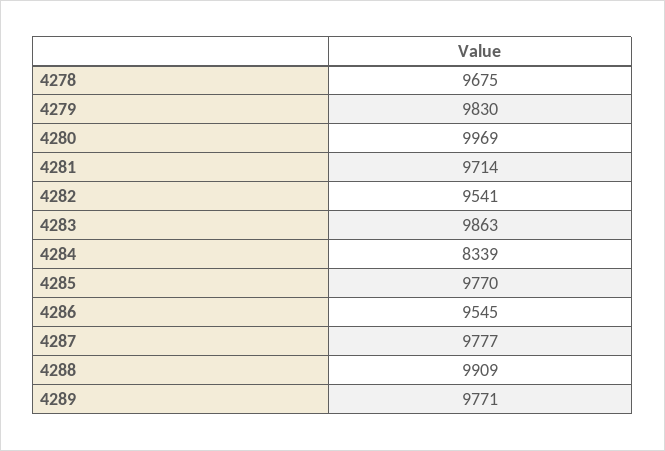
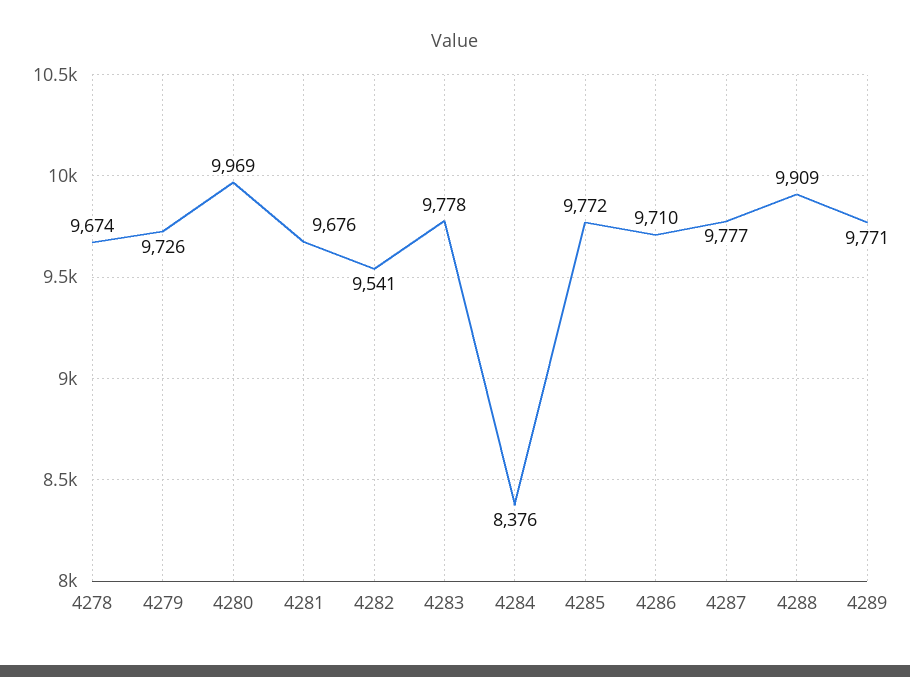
  {
-   "4278": 9675,
+   "4278": 9674,
-   "4279": 9830,
+   "4279": 9726,
    "4280": 9969,
-   "4281": 9714,
+   "4281": 9676,
    "4282": 9541,
-   "4283": 9863,
+   "4283": 9778,
-   "4284": 8339,
+   "4284": 8376,
-   "4285": 9770,
+   "4285": 9772,
-   "4286": 9545,
+   "4286": 9710,
    "4287": 9777,
    "4288": 9909,
    "4289": 9771
  }

